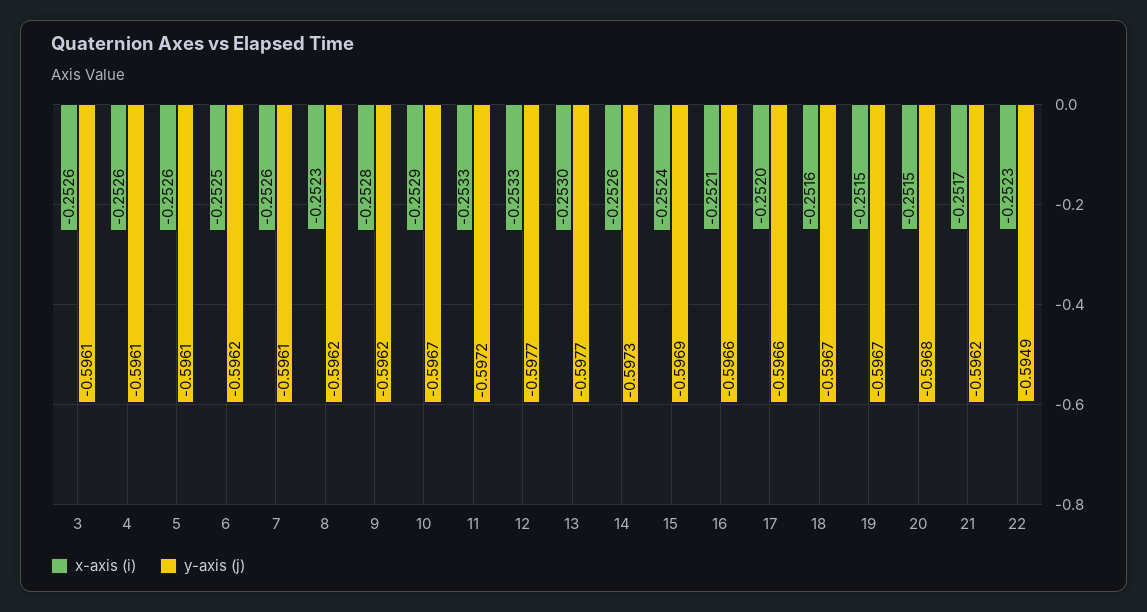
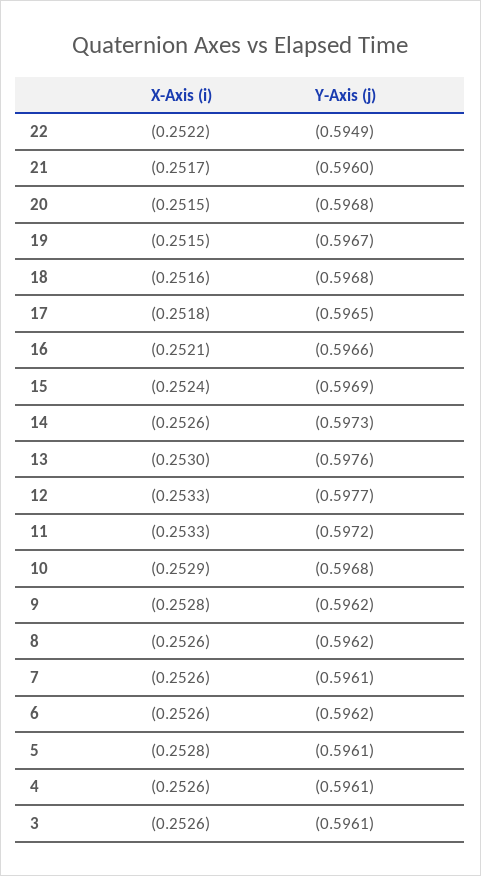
  {
    "x-axis (i)": {
      "3": -0.2526,
      "4": -0.2526,
-     "5": -0.2526,
+     "5": -0.2528,
-     "6": -0.2525,
+     "6": -0.2526,
      "7": -0.2526,
-     "8": -0.2523,
+     "8": -0.2526,
      "9": -0.2528,
      "10": -0.2529,
      "11": -0.2533,
      "12": -0.2533,
      "13": -0.253,
      "14": -0.2526,
      "15": -0.2524,
      "16": -0.2521,
-     "17": -0.252,
+     "17": -0.2518,
      "18": -0.2516,
      "19": -0.2515,
      "20": -0.2515,
      "21": -0.2517,
-     "22": -0.2523
+     "22": -0.2522
    },
    "y-axis (j)": {
      "3": -0.5961,
      "4": -0.5961,
      "5": -0.5961,
      "6": -0.5962,
      "7": -0.5961,
      "8": -0.5962,
      "9": -0.5962,
-     "10": -0.5967,
+     "10": -0.5968,
      "11": -0.5972,
      "12": -0.5977,
-     "13": -0.5977,
+     "13": -0.5976,
      "14": -0.5973,
      "15": -0.5969,
      "16": -0.5966,
-     "17": -0.5966,
+     "17": -0.5965,
-     "18": -0.5967,
+     "18": -0.5968,
      "19": -0.5967,
      "20": -0.5968,
-     "21": -0.5962,
+     "21": -0.596,
      "22": -0.5949
    }
  }

